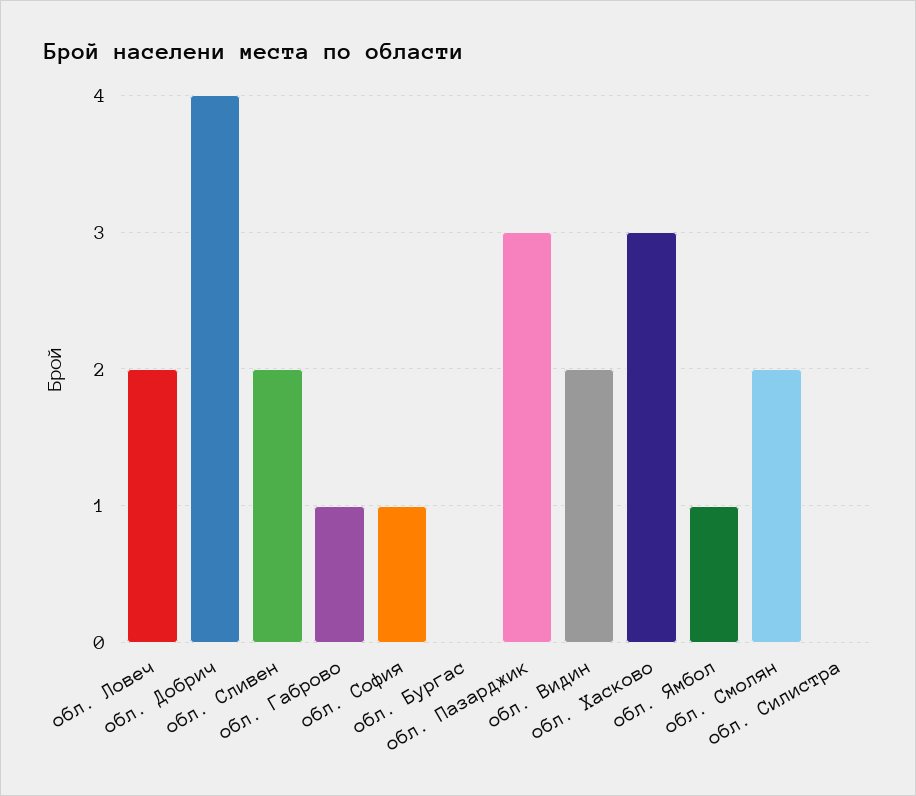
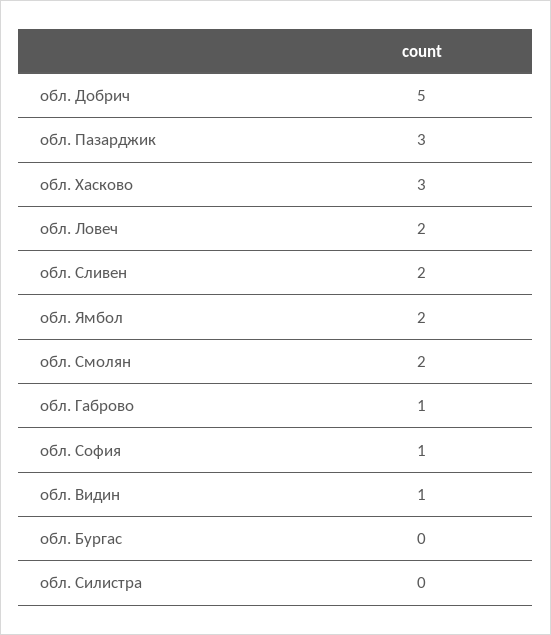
  {
    "обл. Ловеч": 2,
-   "обл. Добрич": 4,
+   "обл. Добрич": 5,
    "обл. Сливен": 2,
    "обл. Габрово": 1,
    "обл. София": 1,
    "обл. Бургас": 0,
    "обл. Пазарджик": 3,
-   "обл. Видин": 2,
+   "обл. Видин": 1,
    "обл. Хасково": 3,
-   "обл. Ямбол": 1,
+   "обл. Ямбол": 2,
    "обл. Смолян": 2,
    "обл. Силистра": 0
  }

